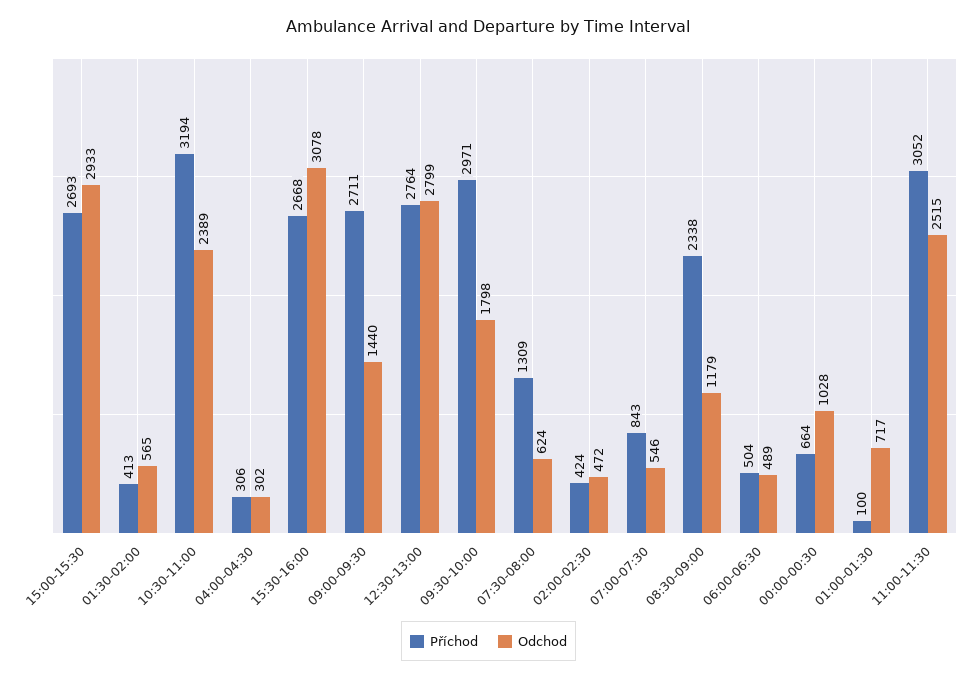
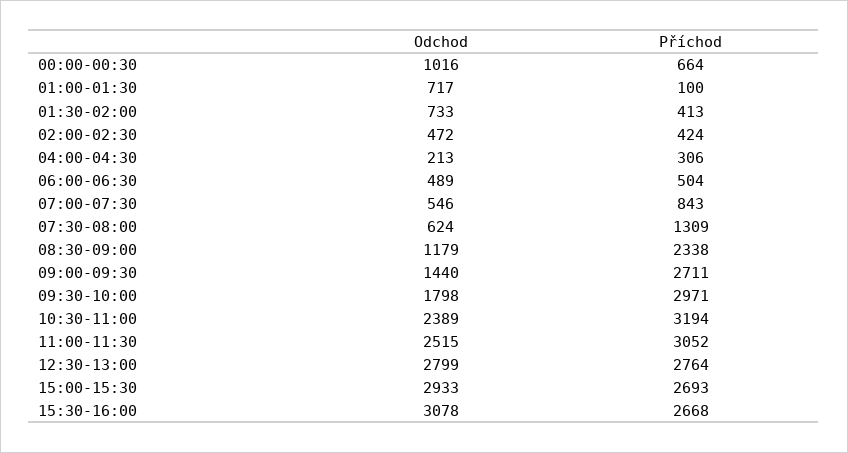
  {
    "Příchod": {
      "15:00-15:30": 2693,
      "01:30-02:00": 413,
      "10:30-11:00": 3194,
      "04:00-04:30": 306,
      "15:30-16:00": 2668,
      "09:00-09:30": 2711,
      "12:30-13:00": 2764,
      "09:30-10:00": 2971,
      "07:30-08:00": 1309,
      "02:00-02:30": 424,
      "07:00-07:30": 843,
      "08:30-09:00": 2338,
      "06:00-06:30": 504,
      "00:00-00:30": 664,
      "01:00-01:30": 100,
      "11:00-11:30": 3052
    },
    "Odchod": {
      "15:00-15:30": 2933,
-     "01:30-02:00": 565,
+     "01:30-02:00": 733,
      "10:30-11:00": 2389,
-     "04:00-04:30": 302,
+     "04:00-04:30": 213,
      "15:30-16:00": 3078,
      "09:00-09:30": 1440,
      "12:30-13:00": 2799,
      "09:30-10:00": 1798,
      "07:30-08:00": 624,
      "02:00-02:30": 472,
      "07:00-07:30": 546,
      "08:30-09:00": 1179,
      "06:00-06:30": 489,
-     "00:00-00:30": 1028,
+     "00:00-00:30": 1016,
      "01:00-01:30": 717,
      "11:00-11:30": 2515
    }
  }

